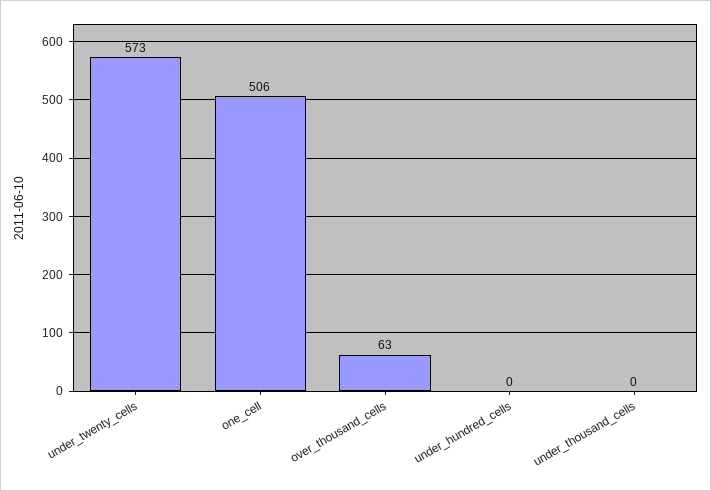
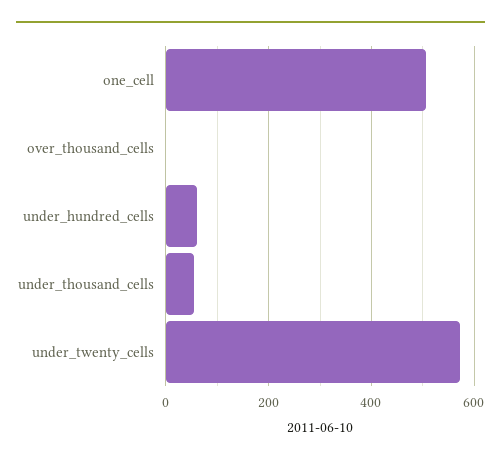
  {
    "under_twenty_cells": 573,
    "one_cell": 506,
-   "over_thousand_cells": 63,
+   "over_thousand_cells": 0,
-   "under_hundred_cells": 0,
+   "under_hundred_cells": 60,
-   "under_thousand_cells": 0
+   "under_thousand_cells": 60
  }

